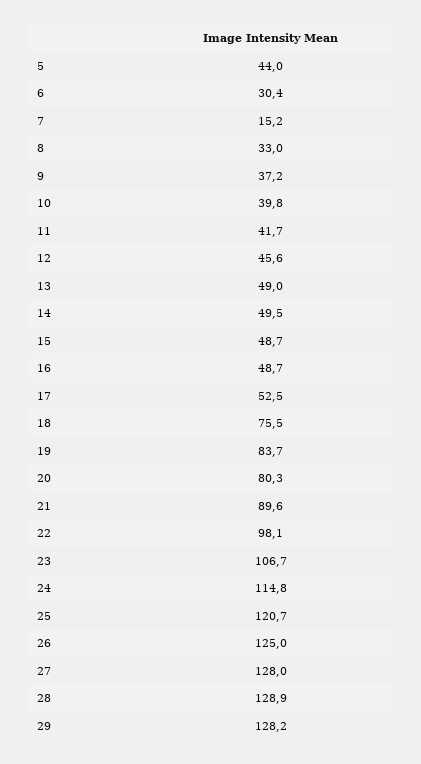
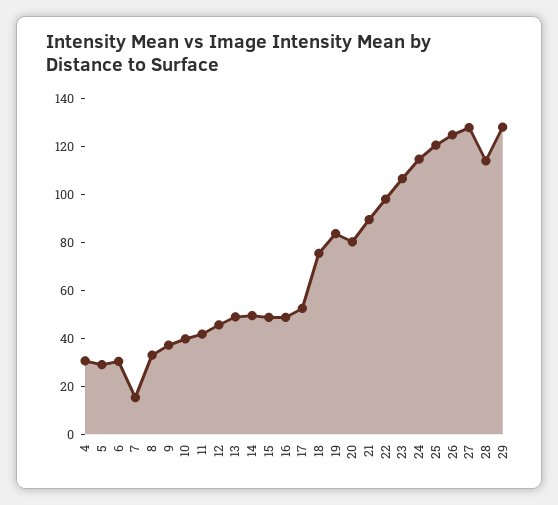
  {
-   "5": 44,
+   "5": 30,
    "6": 30.4,
    "7": 15.2,
    "8": 33,
    "9": 37.2,
    "10": 39.8,
    "11": 41.7,
    "12": 45.6,
    "13": 49,
    "14": 49.5,
    "15": 48.7,
    "16": 48.7,
    "17": 52.5,
    "18": 75.5,
    "19": 83.7,
    "20": 80.3,
    "21": 89.6,
    "22": 98.1,
    "23": 106.7,
    "24": 114.8,
    "25": 120.7,
    "26": 125,
    "27": 128,
-   "28": 128.9,
+   "28": 115,
-   "29": 128.2
+   "29": 128.2,
+   "4": 30
  }

